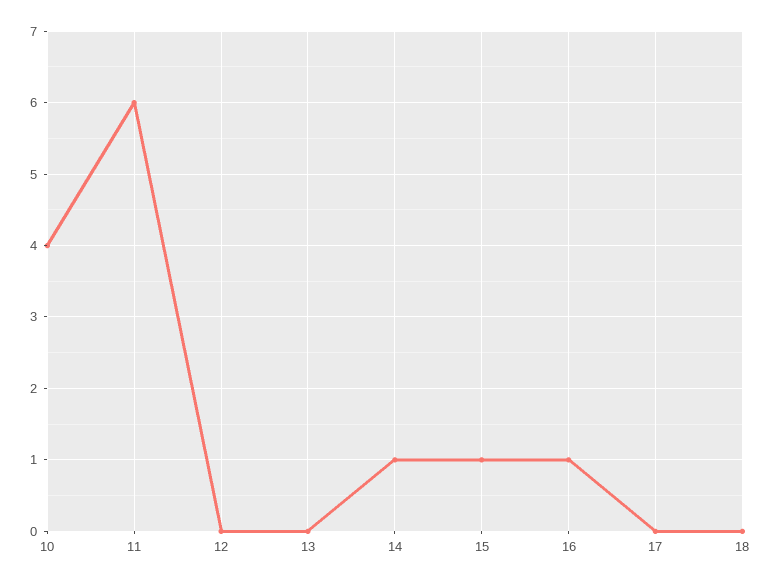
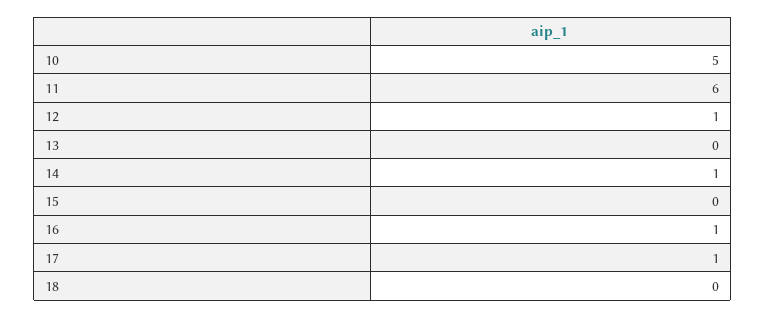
  {
-   "10": 4,
+   "10": 5,
    "11": 6,
-   "12": 0,
+   "12": 1,
    "13": 0,
    "14": 1,
-   "15": 1,
+   "15": 0,
    "16": 1,
-   "17": 0,
+   "17": 1,
    "18": 0
  }

